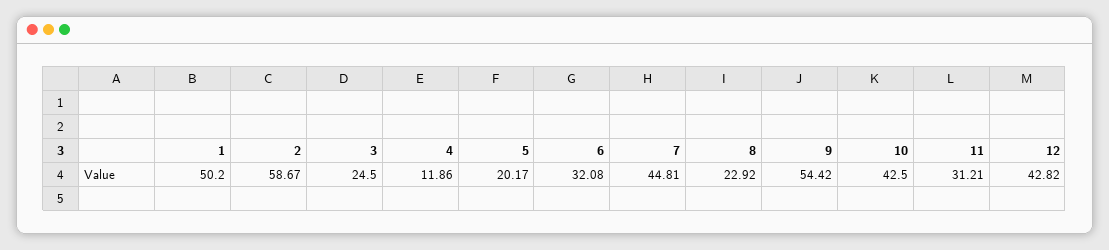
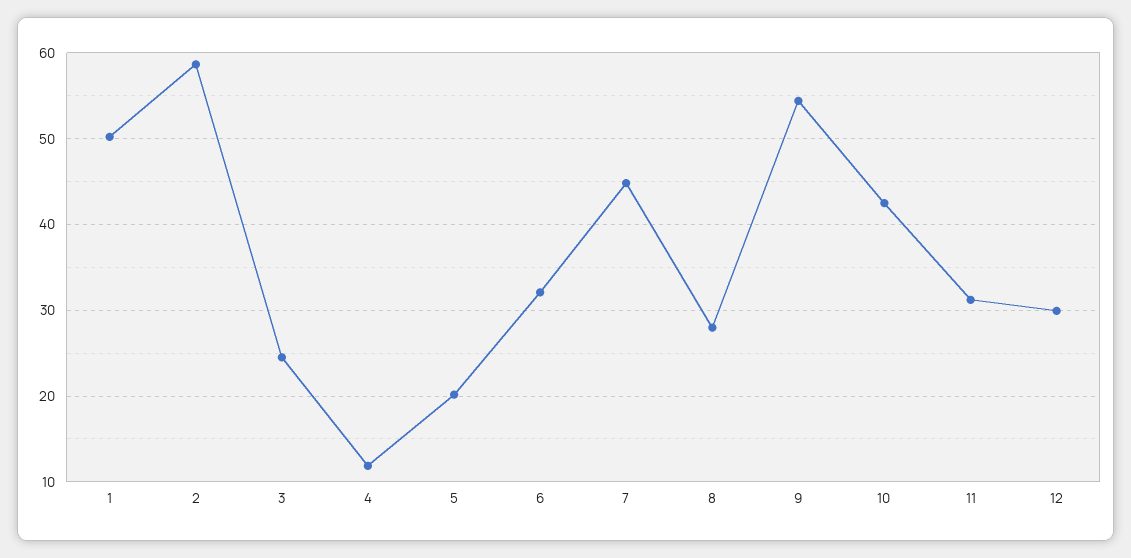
  {
    "1": 50.2,
    "2": 58.67,
    "3": 24.5,
    "4": 11.86,
    "5": 20.17,
    "6": 32.08,
    "7": 44.81,
-   "8": 22.92,
+   "8": 28,
    "9": 54.42,
    "10": 42.5,
    "11": 31.21,
-   "12": 42.82
+   "12": 30
  }

